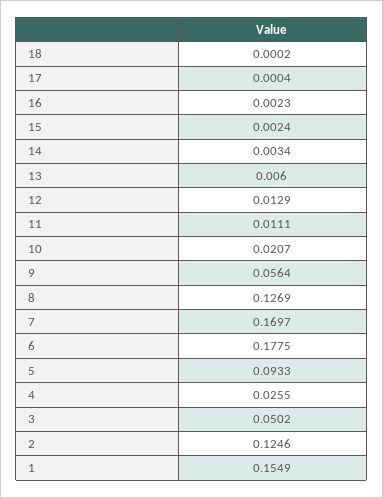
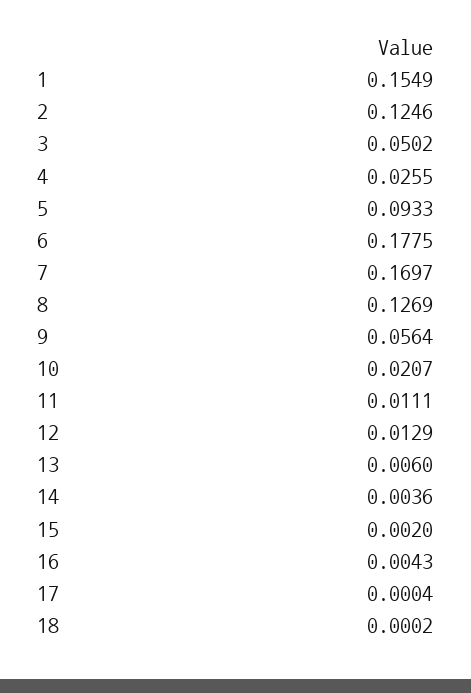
  {
    "18": 0.0002,
    "17": 0.0004,
-   "16": 0.0023,
+   "16": 0.0043,
-   "15": 0.0024,
+   "15": 0.002,
-   "14": 0.0034,
+   "14": 0.0036,
    "13": 0.006,
    "12": 0.0129,
    "11": 0.0111,
    "10": 0.0207,
    "9": 0.0564,
    "8": 0.1269,
    "7": 0.1697,
    "6": 0.1775,
    "5": 0.0933,
    "4": 0.0255,
    "3": 0.0502,
    "2": 0.1246,
    "1": 0.1549
  }

